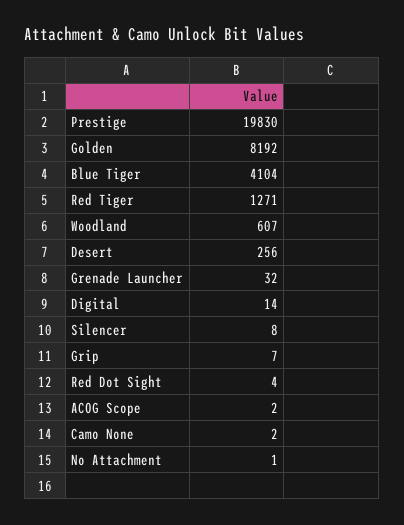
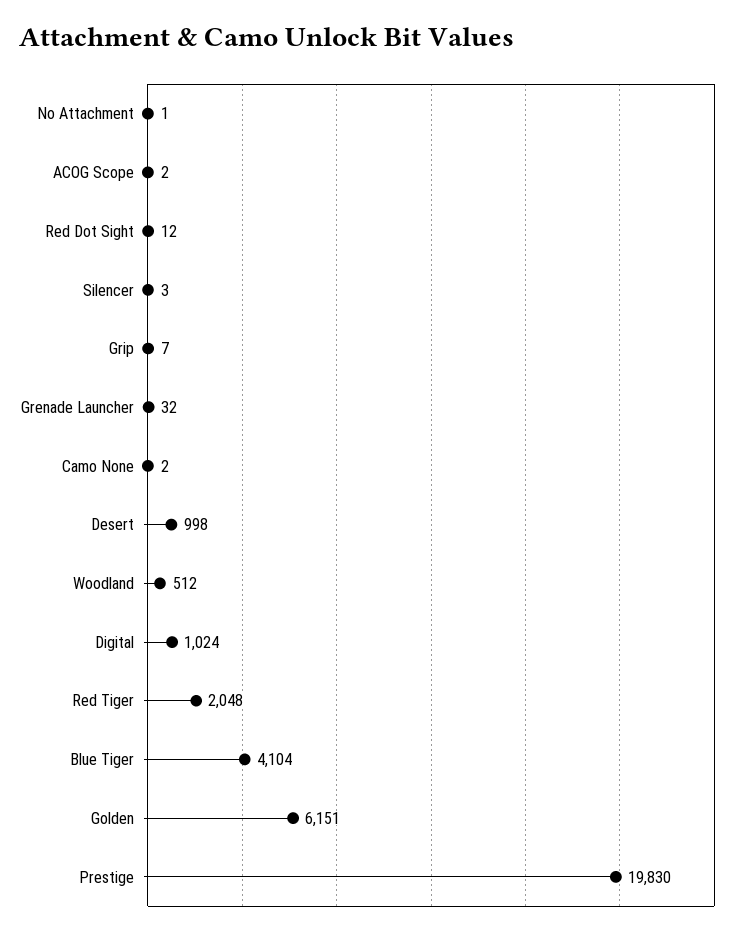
  {
    "Prestige": 19830,
-   "Golden": 8192,
+   "Golden": 6151,
    "Blue Tiger": 4104,
-   "Red Tiger": 1271,
+   "Red Tiger": 2048,
-   "Woodland": 607,
+   "Woodland": 512,
-   "Desert": 256,
+   "Desert": 998,
    "Grenade Launcher": 32,
-   "Digital": 14,
+   "Digital": 1024,
-   "Silencer": 8,
+   "Silencer": 3,
    "Grip": 7,
-   "Red Dot Sight": 4,
+   "Red Dot Sight": 12,
    "ACOG Scope": 2,
    "Camo None": 2,
    "No Attachment": 1
  }

